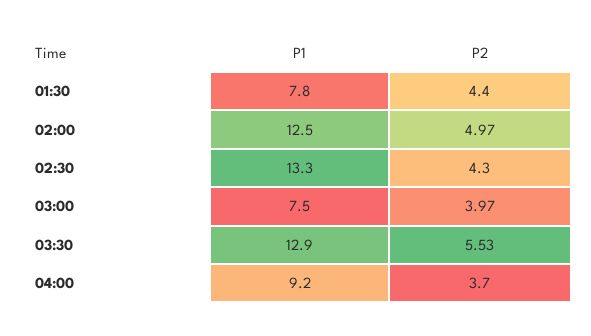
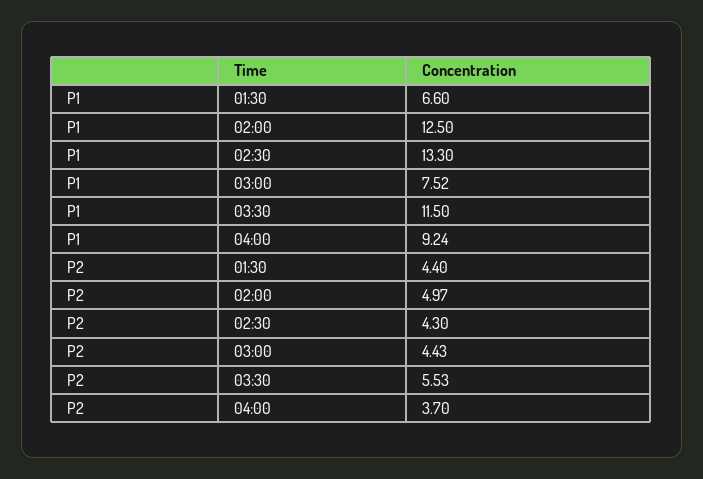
  {
    "P1": {
-     "01:30": 7.8,
+     "01:30": 6.6,
      "02:00": 12.5,
      "02:30": 13.3,
      "03:00": 7.52,
-     "03:30": 12.9,
+     "03:30": 11.5,
      "04:00": 9.24
    },
    "P2": {
      "01:30": 4.4,
      "02:00": 4.97,
      "02:30": 4.3,
-     "03:00": 3.97,
+     "03:00": 4.43,
      "03:30": 5.53,
      "04:00": 3.7
    }
  }

